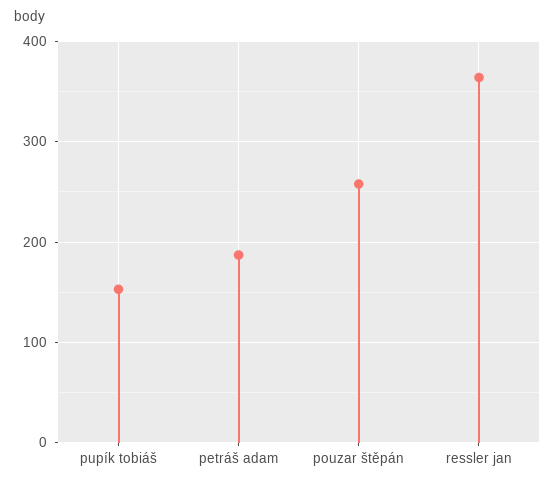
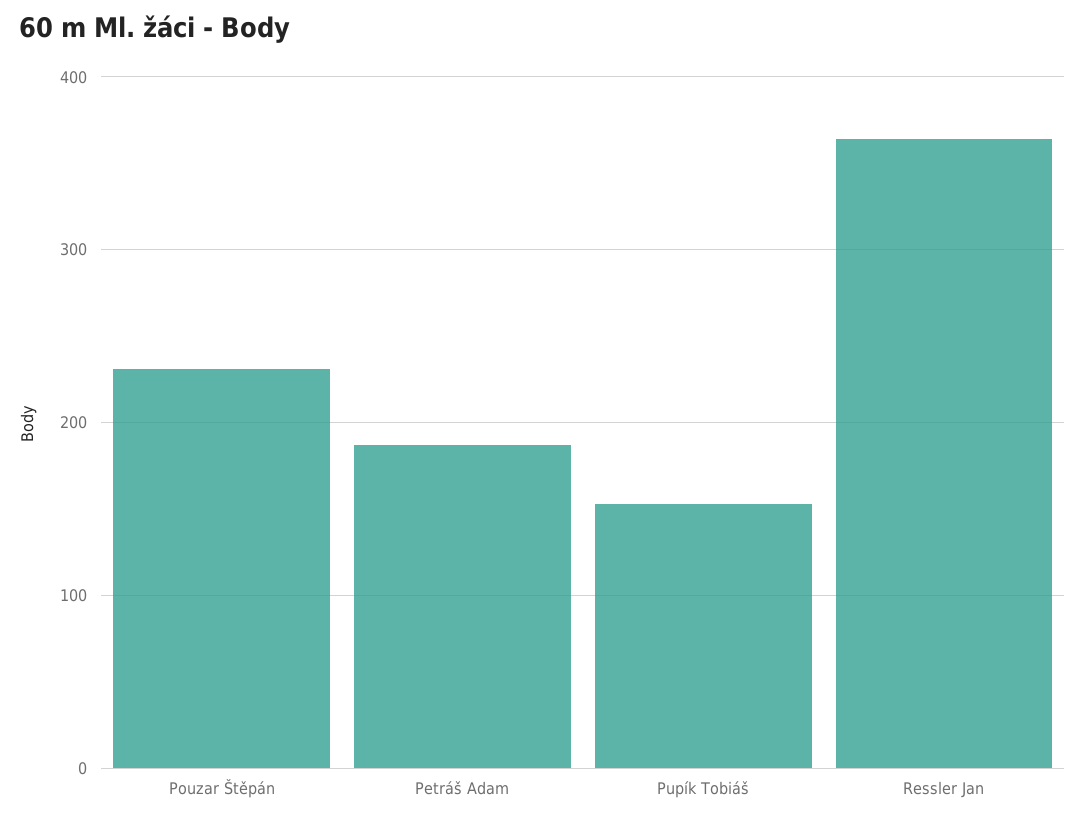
  {
    "pupík tobiáš": 150,
    "petráš adam": 190,
-   "pouzar štěpán": 260,
+   "pouzar štěpán": 230,
    "ressler jan": 360
  }

